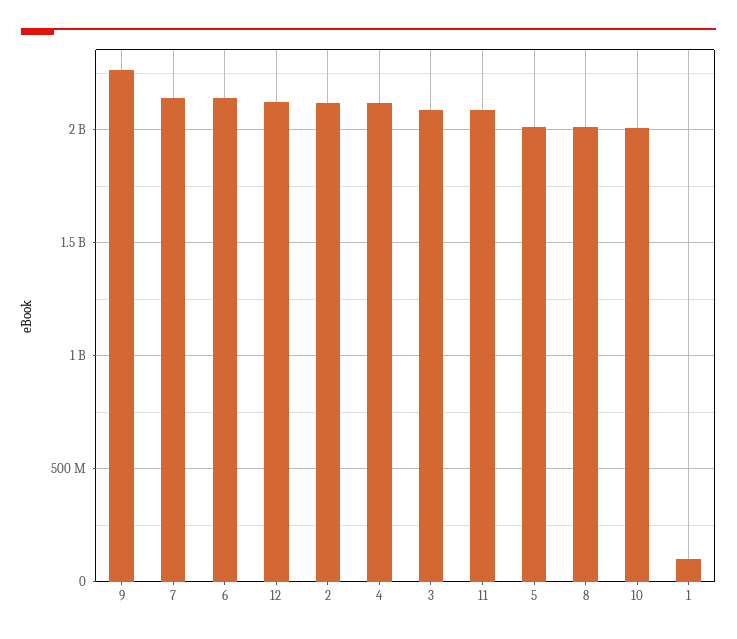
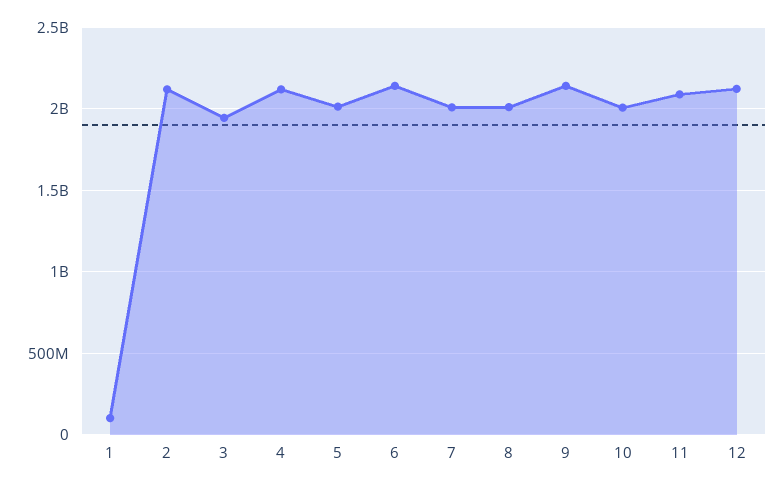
  {
-   "9": 2250000000,
+   "9": 2150000000,
-   "7": 2150000000,
+   "7": 2000000000,
    "6": 2150000000,
    "12": 2100000000,
    "2": 2100000000,
    "4": 2100000000,
-   "3": 2100000000,
+   "3": 1950000000,
    "11": 2100000000,
    "5": 2000000000,
    "8": 2000000000,
    "10": 2000000000,
    "1": 100000000
  }

